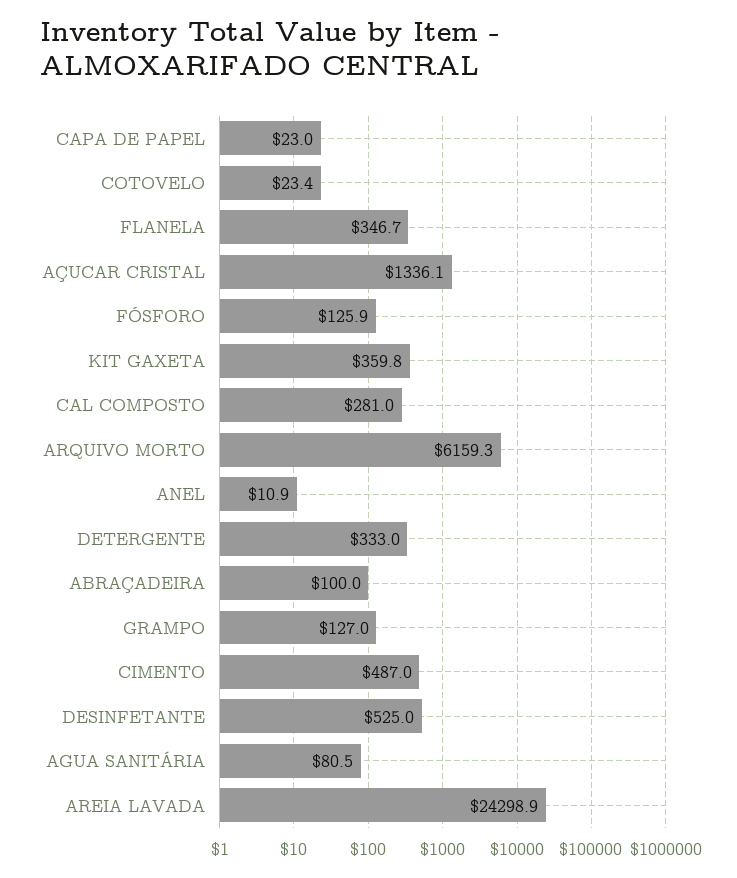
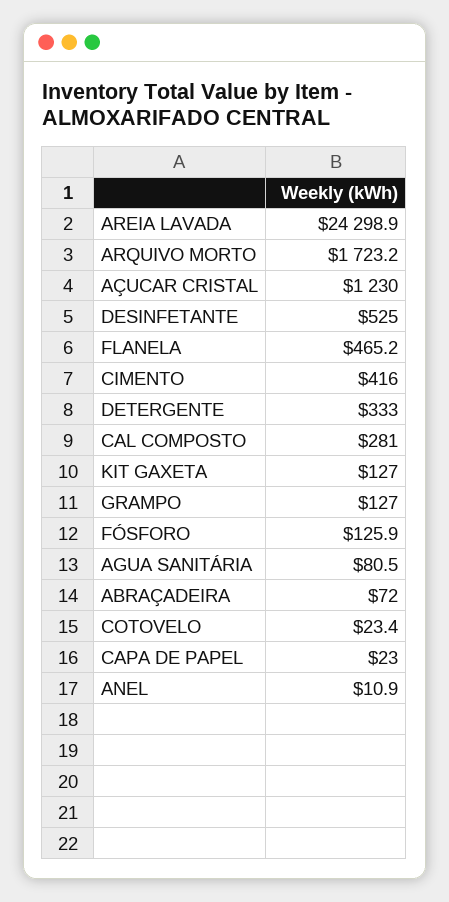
  {
    "CAPA DE PAPEL": 23,
    "COTOVELO": 23.4,
-   "FLANELA": 346.7,
+   "FLANELA": 465.2,
-   "AÇUCAR CRISTAL": 1336.1,
+   "AÇUCAR CRISTAL": 1230,
    "FÓSFORO": 125.9,
-   "KIT GAXETA": 359.8,
+   "KIT GAXETA": 127,
    "CAL COMPOSTO": 281,
-   "ARQUIVO MORTO": 6159.3,
+   "ARQUIVO MORTO": 1723.2,
    "ANEL": 10.9,
    "DETERGENTE": 333,
-   "ABRAÇADEIRA": 100,
+   "ABRAÇADEIRA": 72,
    "GRAMPO": 127,
-   "CIMENTO": 487,
+   "CIMENTO": 416,
    "DESINFETANTE": 525,
    "AGUA SANITÁRIA": 80.5,
    "AREIA LAVADA": 24298.9
  }

